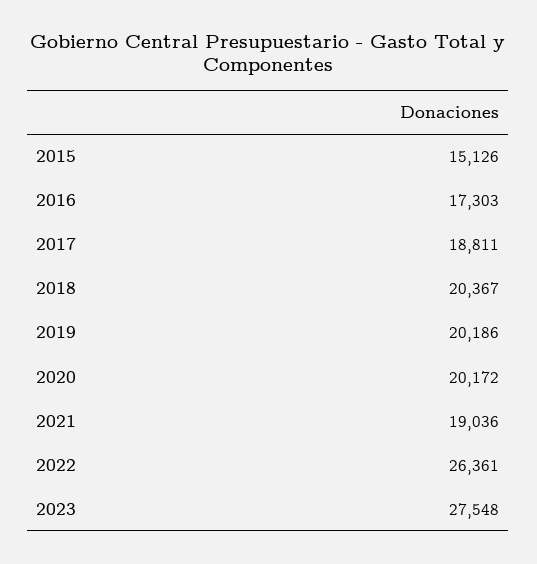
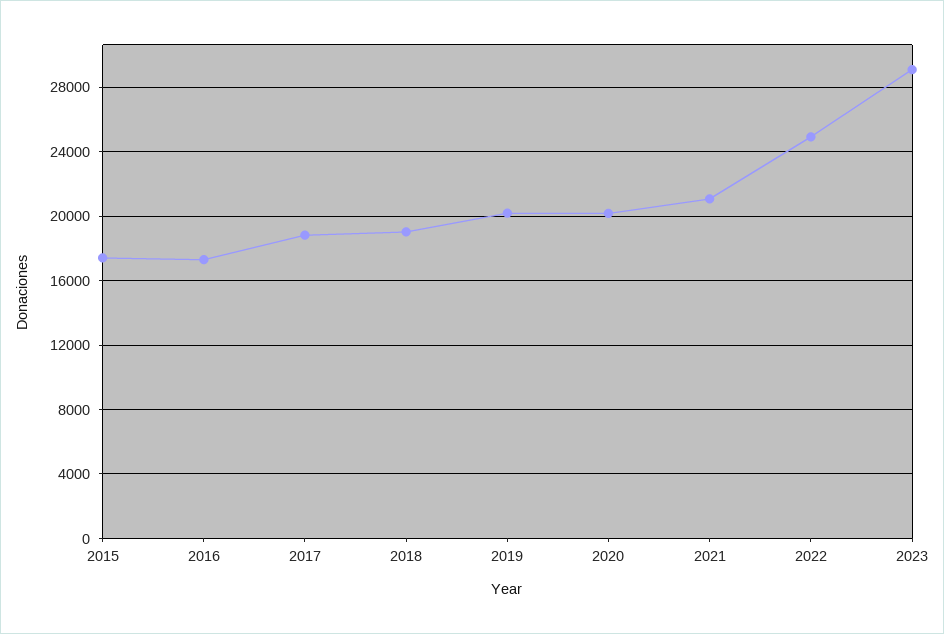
  {
-   "2015": 15126,
+   "2015": 17500,
    "2016": 17303,
    "2017": 18811,
-   "2018": 20367,
+   "2018": 19000,
    "2019": 20186,
    "2020": 20172,
-   "2021": 19036,
+   "2021": 21000,
-   "2022": 26361,
+   "2022": 25000,
-   "2023": 27548
+   "2023": 29000
  }

